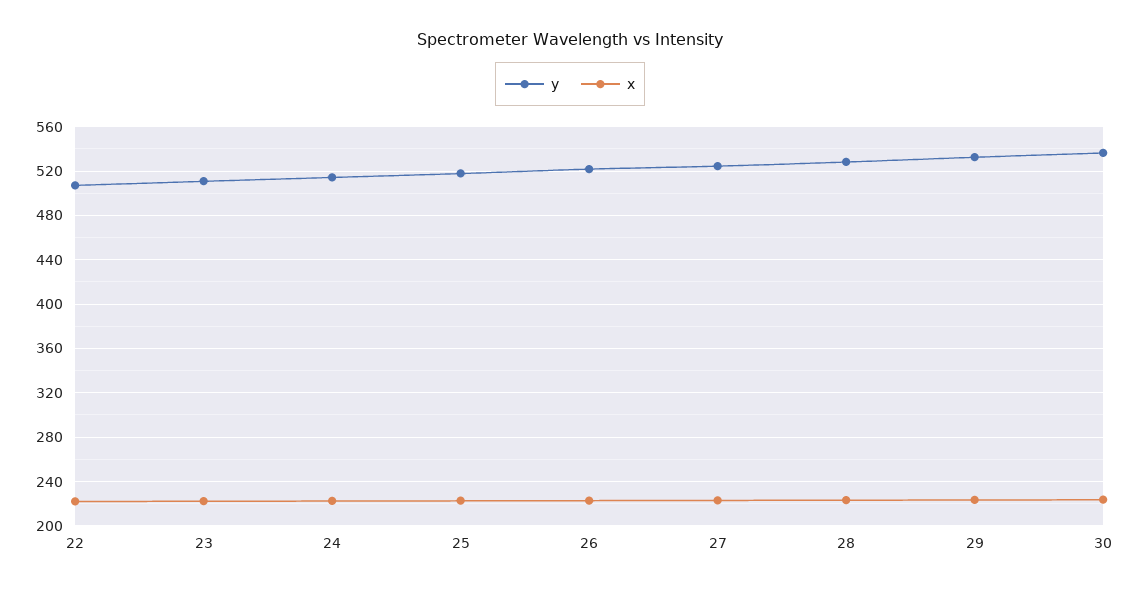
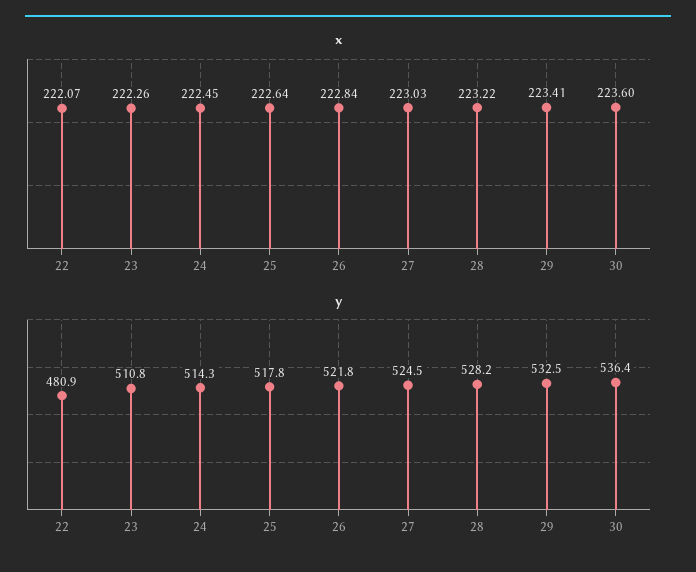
  {
    "y": {
-     "22": 510,
+     "22": 480.9,
      "23": 510.8,
      "24": 514.3,
      "25": 517.8,
      "26": 521.8,
      "27": 524.5,
      "28": 528.2,
      "29": 532.5,
      "30": 536.4
    },
    "x": {
      "22": 222.07,
      "23": 222.26,
      "24": 222.45,
      "25": 222.64,
      "26": 222.84,
      "27": 223.03,
      "28": 223.22,
      "29": 223.41,
      "30": 223.6
    }
  }

